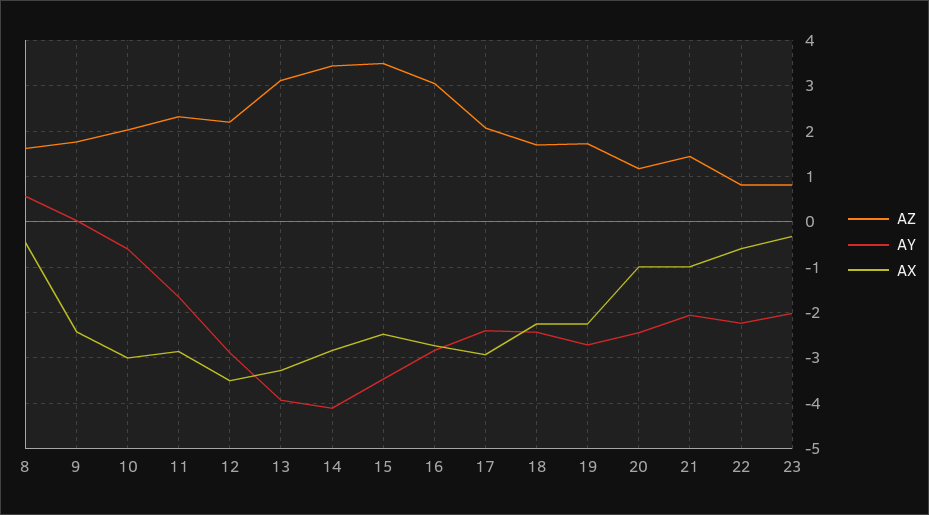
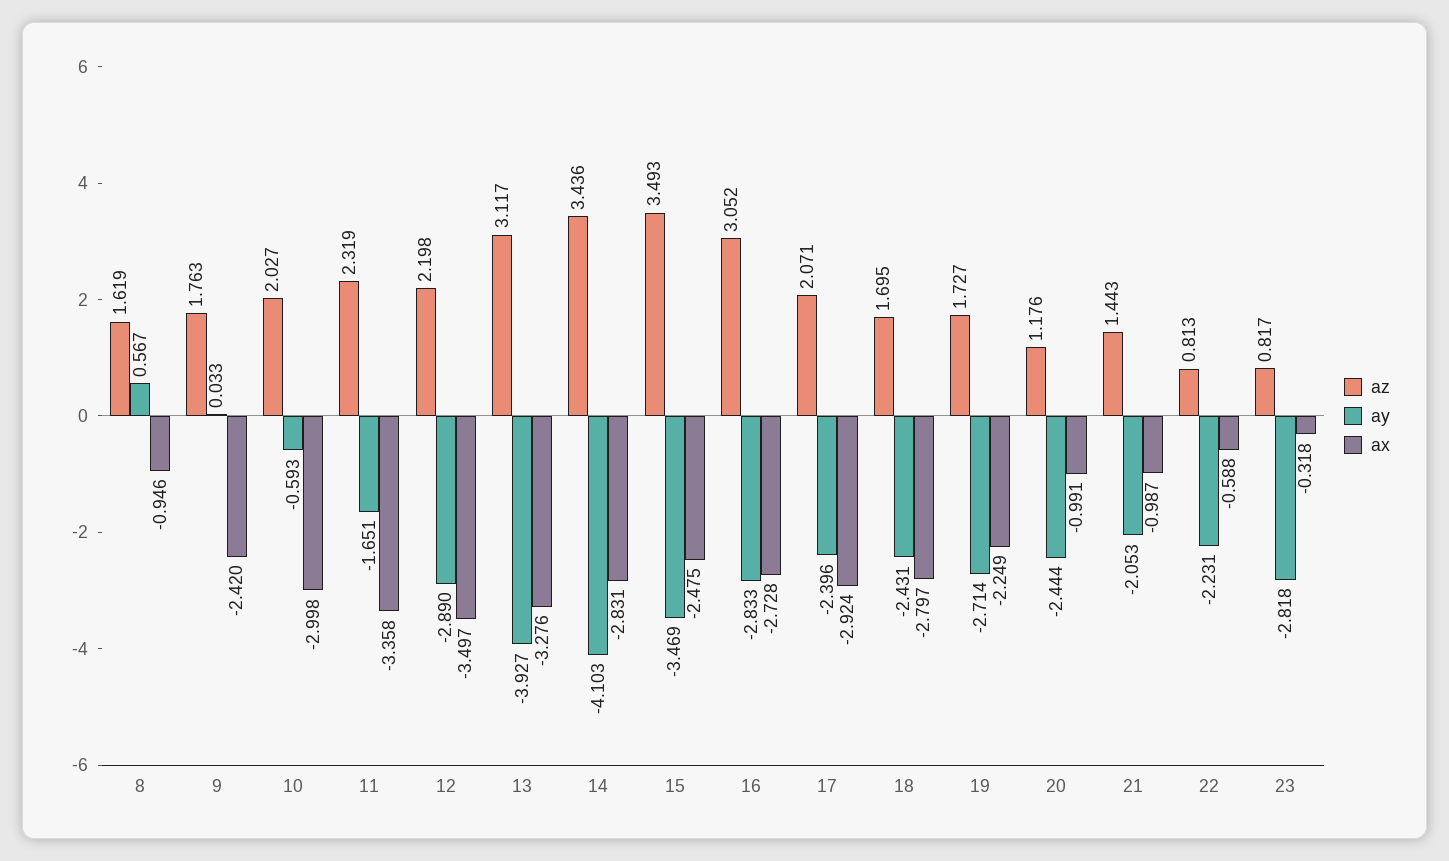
  {
    "AZ": {
      "8": 1.619,
      "9": 1.763,
      "10": 2.027,
      "11": 2.319,
      "12": 2.198,
      "13": 3.117,
      "14": 3.436,
      "15": 3.493,
      "16": 3.052,
      "17": 2.071,
      "18": 1.695,
      "19": 1.727,
      "20": 1.176,
      "21": 1.443,
      "22": 0.813,
      "23": 0.817
    },
    "AY": {
      "8": 0.567,
      "9": 0.033,
      "10": -0.593,
      "11": -1.651,
      "12": -2.89,
      "13": -3.927,
      "14": -4.103,
      "15": -3.469,
      "16": -2.833,
      "17": -2.396,
      "18": -2.431,
      "19": -2.714,
      "20": -2.444,
      "21": -2.053,
      "22": -2.231,
-     "23": -2
+     "23": -2.818
    },
    "AX": {
-     "8": -0.4,
+     "8": -0.946,
      "9": -2.42,
      "10": -2.998,
-     "11": -2.8,
+     "11": -3.358,
      "12": -3.497,
      "13": -3.276,
      "14": -2.831,
      "15": -2.475,
      "16": -2.728,
      "17": -2.924,
-     "18": -2.2,
+     "18": -2.797,
      "19": -2.249,
      "20": -0.991,
      "21": -0.987,
      "22": -0.588,
      "23": -0.318
    }
  }

